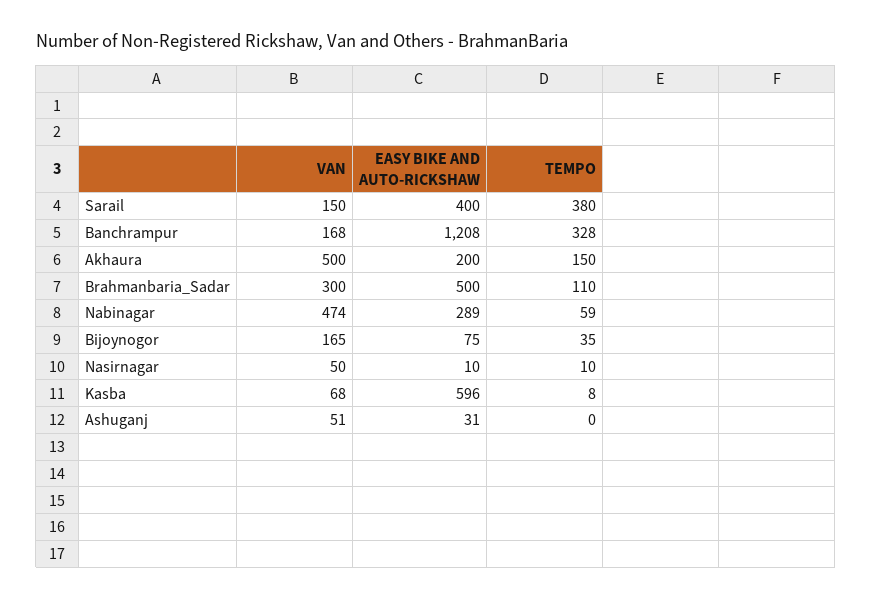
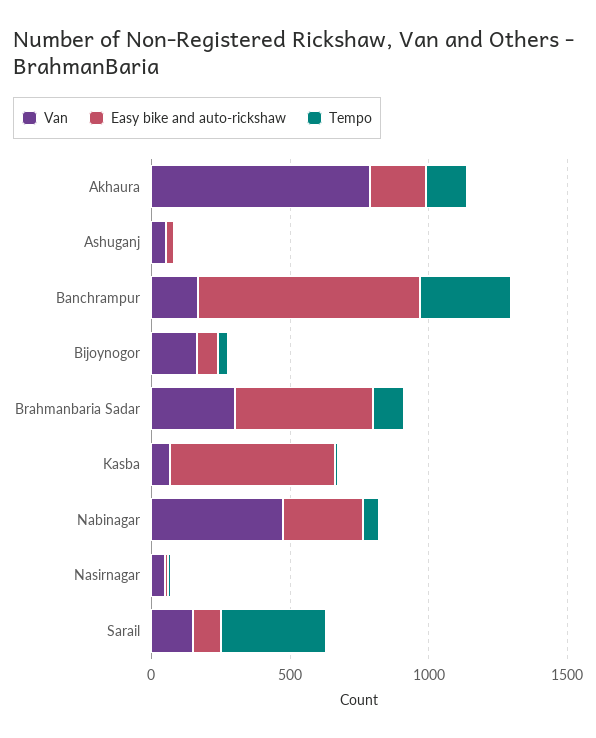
  {
    "VAN": {
      "Sarail": 150,
      "Banchrampur": 168,
-     "Akhaura": 500,
+     "Akhaura": 800,
      "Brahmanbaria_Sadar": 300,
      "Nabinagar": 474,
      "Bijoynogor": 165,
      "Nasirnagar": 50,
      "Kasba": 68,
      "Ashuganj": 51
    },
    "EASY BIKE AND AUTO-RICKSHAW": {
-     "Sarail": 400,
+     "Sarail": 100,
-     "Banchrampur": 1208,
+     "Banchrampur": 800,
      "Akhaura": 200,
      "Brahmanbaria_Sadar": 500,
      "Nabinagar": 289,
      "Bijoynogor": 75,
      "Nasirnagar": 10,
      "Kasba": 596,
      "Ashuganj": 31
    },
    "TEMPO": {
      "Sarail": 380,
      "Banchrampur": 328,
      "Akhaura": 150,
      "Brahmanbaria_Sadar": 110,
      "Nabinagar": 59,
      "Bijoynogor": 35,
      "Nasirnagar": 10,
      "Kasba": 8,
      "Ashuganj": 0
    }
  }

